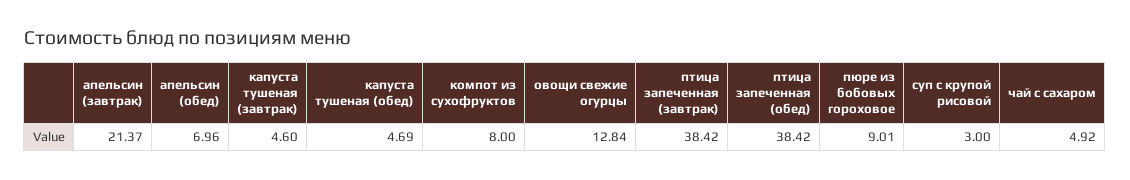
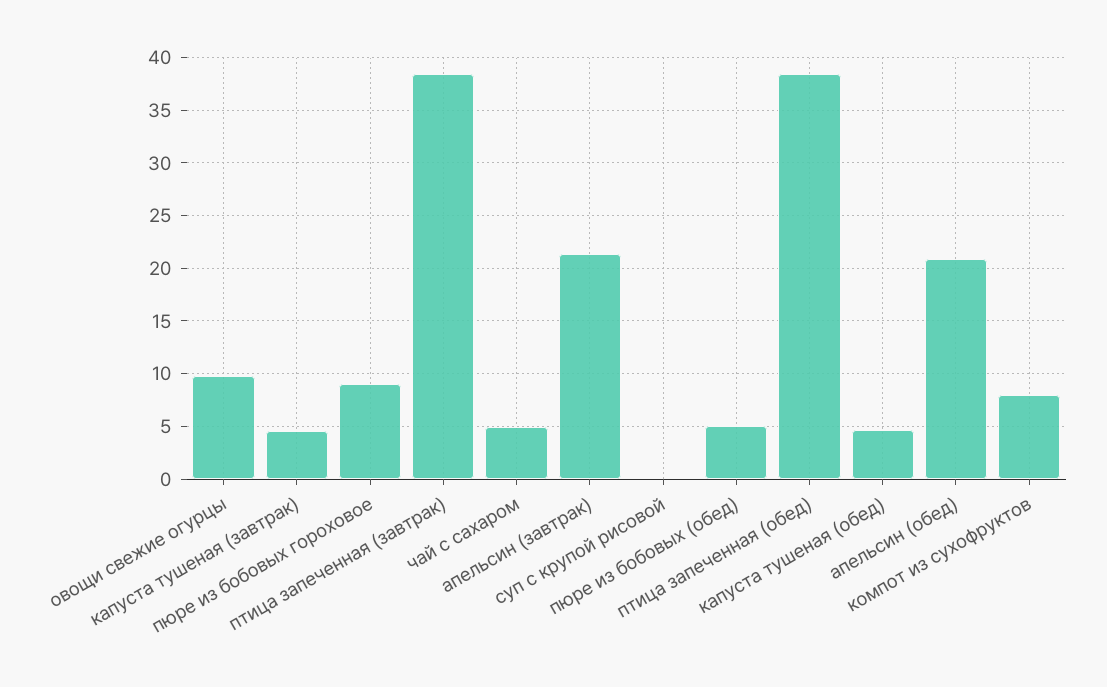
  {
    "апельсин (завтрак)": 21.37,
-   "апельсин (обед)": 6.96,
+   "апельсин (обед)": 21,
    "капуста тушеная (завтрак)": 4.6,
    "капуста тушеная (обед)": 4.69,
    "компот из сухофруктов": 8,
-   "овощи свежие огурцы": 12.84,
+   "овощи свежие огурцы": 10,
    "птица запеченная (завтрак)": 38.42,
    "птица запеченная (обед)": 38.42,
    "пюре из бобовых гороховое": 9.01,
-   "суп с крупой рисовой": 3,
+   "суп с крупой рисовой": 0,
-   "чай с сахаром": 4.92
+   "чай с сахаром": 4.92,
+   "пюре из бобовых (обед)": 5
  }

